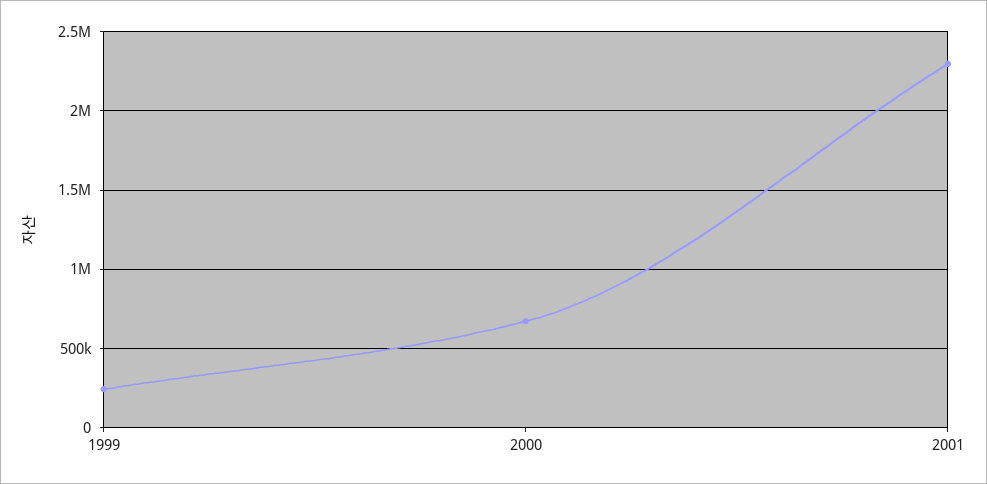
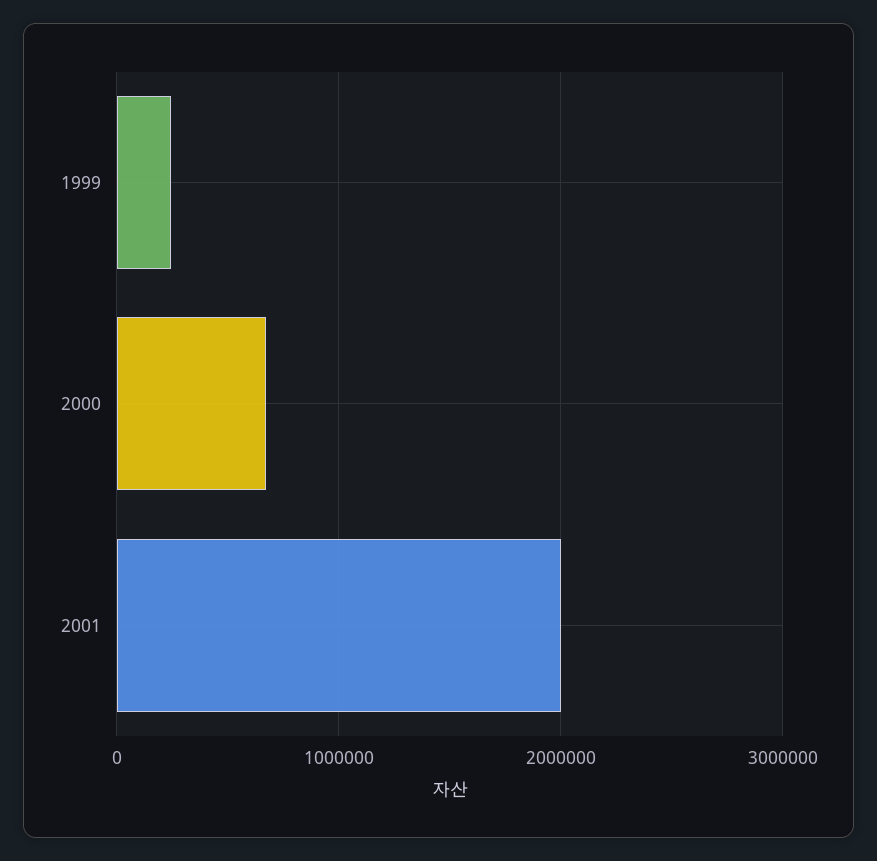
  {
    "1999": 250000,
    "2000": 650000,
-   "2001": 2300000
+   "2001": 2000000
  }

